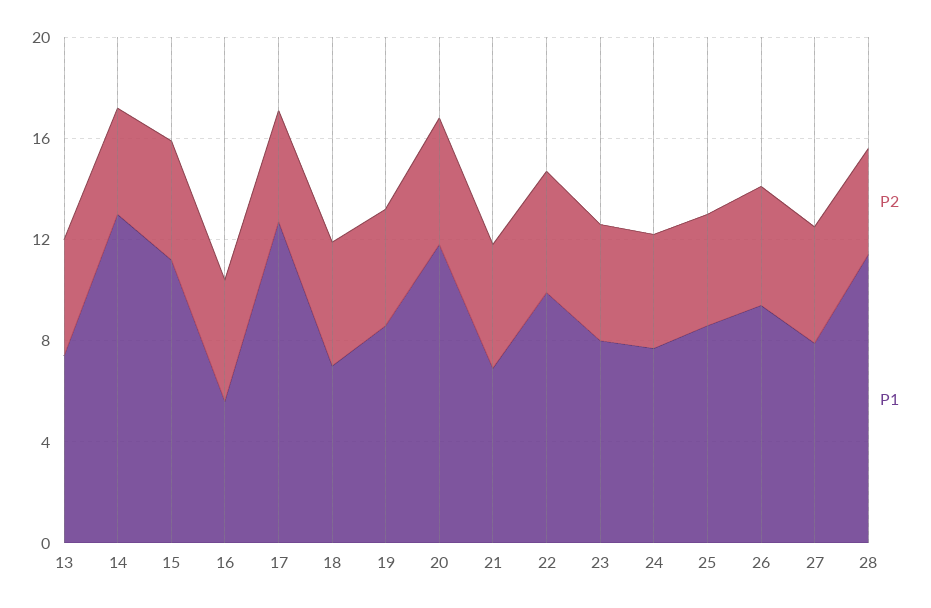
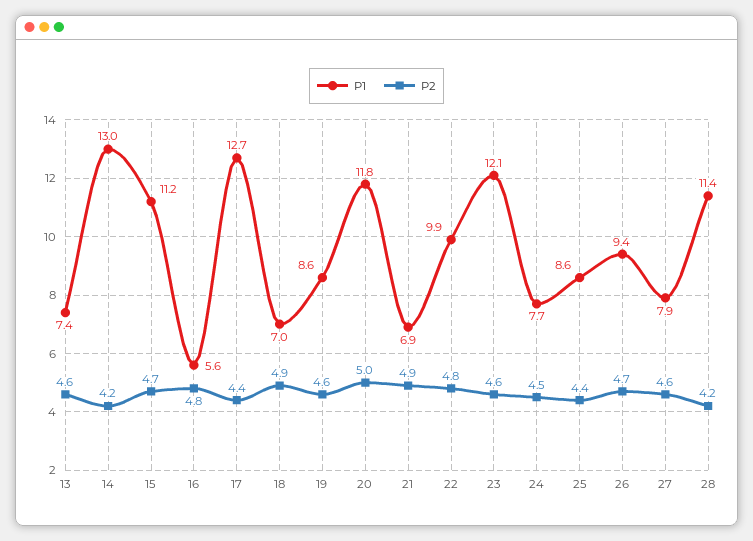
  {
    "P2": {
      "13": 4.6,
      "14": 4.2,
      "15": 4.7,
      "16": 4.8,
      "17": 4.4,
      "18": 4.9,
      "19": 4.6,
      "20": 5,
      "21": 4.9,
      "22": 4.8,
      "23": 4.6,
      "24": 4.5,
      "25": 4.4,
      "26": 4.7,
      "27": 4.6,
      "28": 4.2
    },
    "P1": {
      "13": 7.4,
      "14": 13,
      "15": 11.2,
      "16": 5.6,
      "17": 12.7,
      "18": 7,
      "19": 8.6,
      "20": 11.8,
      "21": 6.9,
      "22": 9.9,
-     "23": 8,
+     "23": 12.1,
      "24": 7.7,
      "25": 8.6,
      "26": 9.4,
      "27": 7.9,
      "28": 11.4
    }
  }

